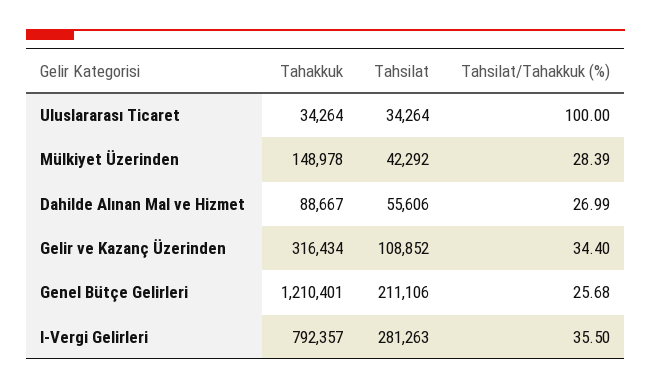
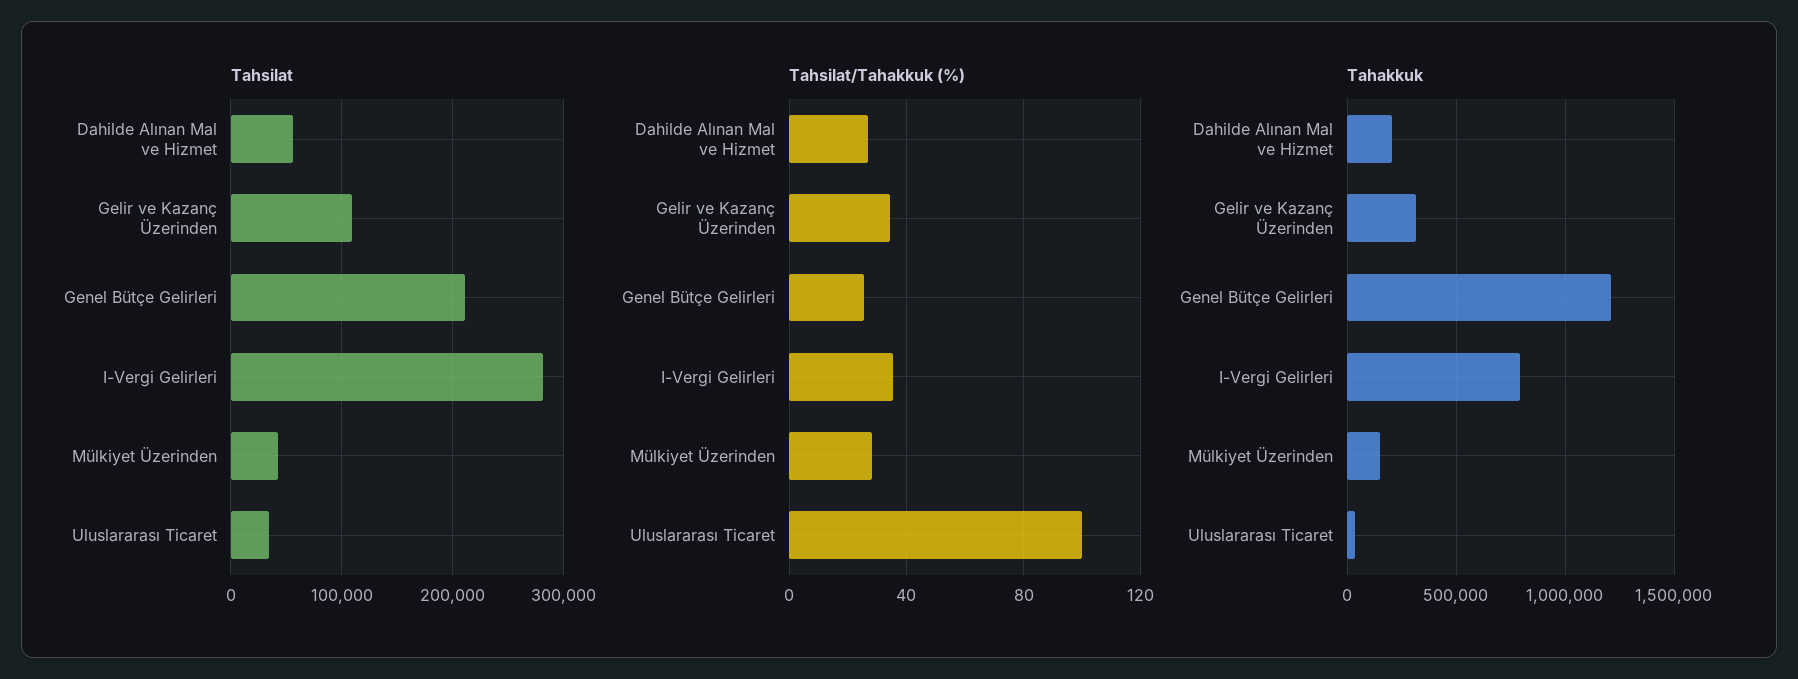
  {
    "Tahakkuk": {
      "Uluslararası Ticaret": 34264,
      "Mülkiyet Üzerinden": 148978,
-     "Dahilde Alınan Mal ve Hizmet": 88667,
+     "Dahilde Alınan Mal ve Hizmet": 200000,
      "Gelir ve Kazanç Üzerinden": 316434,
      "Genel Bütçe Gelirleri": 1210401,
      "I-Vergi Gelirleri": 792357
    },
    "Tahsilat": {
      "Uluslararası Ticaret": 34264,
      "Mülkiyet Üzerinden": 42292,
      "Dahilde Alınan Mal ve Hizmet": 55606,
      "Gelir ve Kazanç Üzerinden": 108852,
      "Genel Bütçe Gelirleri": 211106,
      "I-Vergi Gelirleri": 281263
    },
    "Tahsilat/Tahakkuk (%)": {
      "Uluslararası Ticaret": 100,
      "Mülkiyet Üzerinden": 28.39,
      "Dahilde Alınan Mal ve Hizmet": 26.99,
      "Gelir ve Kazanç Üzerinden": 34.4,
      "Genel Bütçe Gelirleri": 25.68,
      "I-Vergi Gelirleri": 35.5
    }
  }

